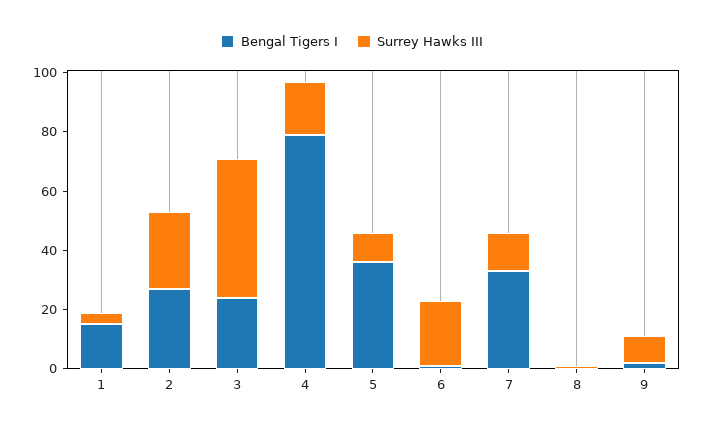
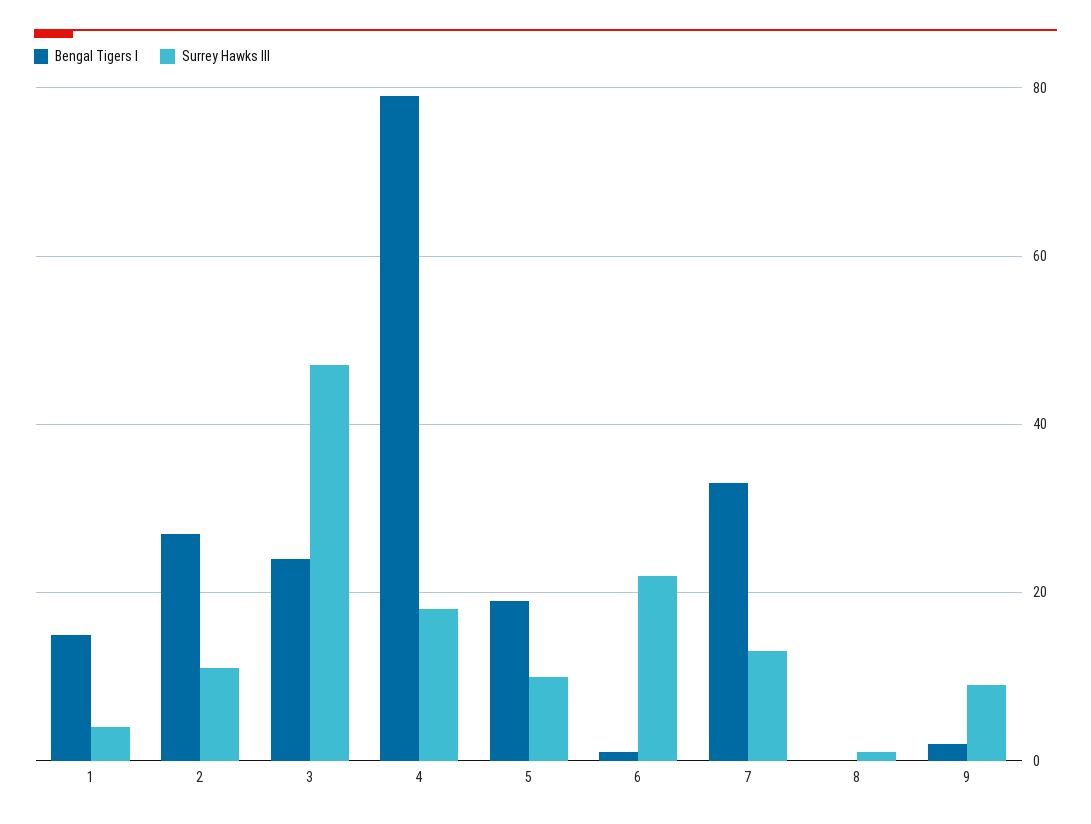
  {
    "Bengal Tigers I": {
      "1": 15,
      "2": 25,
      "3": 25,
      "4": 80,
-     "5": 35,
+     "5": 20,
      "6": 0,
      "7": 35,
      "8": 0,
      "9": 0
    },
    "Surrey Hawks III": {
      "1": 5,
-     "2": 25,
+     "2": 10,
      "3": 45,
      "4": 20,
      "5": 10,
      "6": 20,
      "7": 15,
      "8": 0,
      "9": 10
    }
  }

